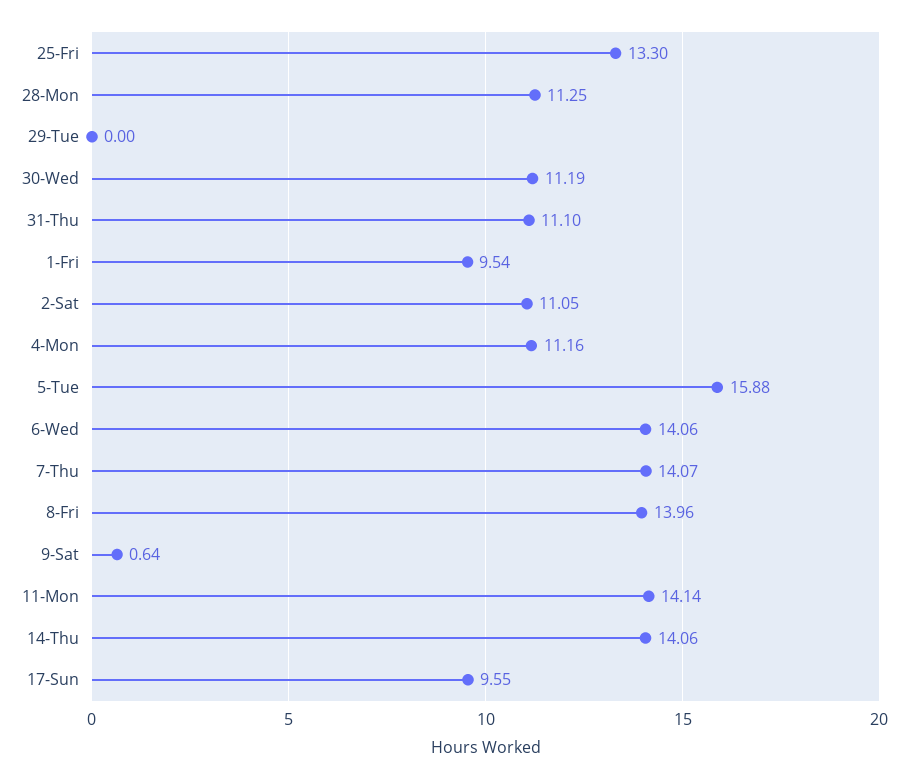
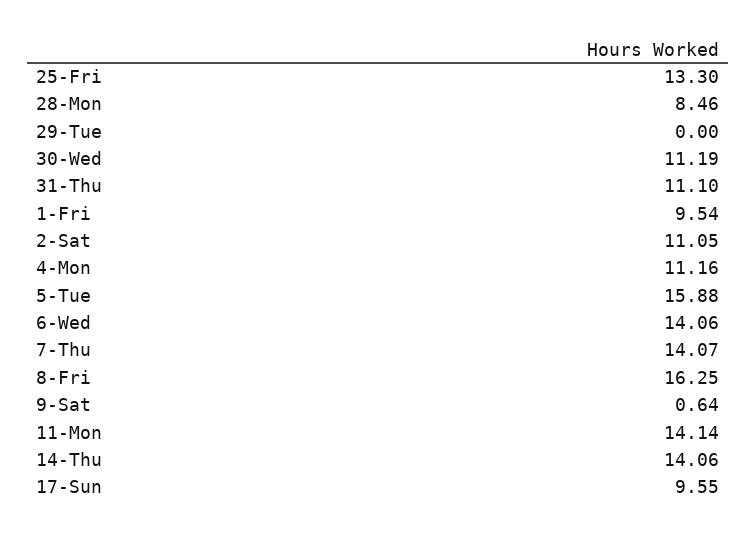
  {
    "25-Fri": 13.3,
-   "28-Mon": 11.25,
+   "28-Mon": 8.46,
    "29-Tue": 0,
    "30-Wed": 11.19,
    "31-Thu": 11.1,
    "1-Fri": 9.54,
    "2-Sat": 11.05,
    "4-Mon": 11.16,
    "5-Tue": 15.88,
    "6-Wed": 14.06,
    "7-Thu": 14.07,
-   "8-Fri": 13.96,
+   "8-Fri": 16.25,
    "9-Sat": 0.64,
    "11-Mon": 14.14,
    "14-Thu": 14.06,
    "17-Sun": 9.55
  }

